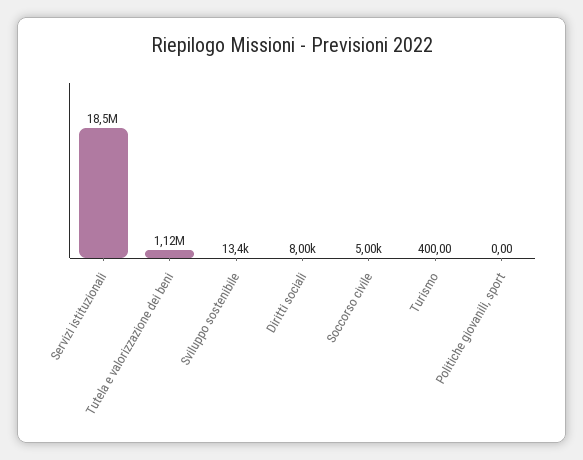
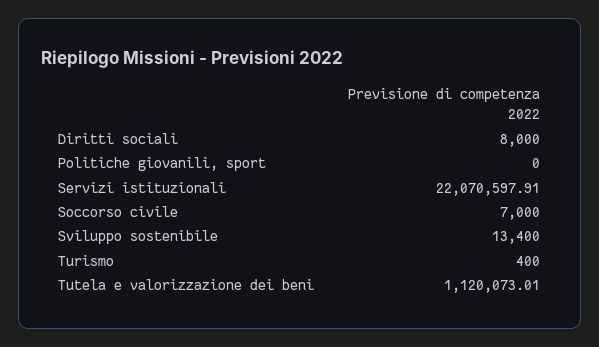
  {
-   "Servizi istituzionali": 18500000,
+   "Servizi istituzionali": 22070597.91,
    "Tutela e valorizzazione dei beni": 1120073.01,
    "Sviluppo sostenibile": 13400,
    "Diritti sociali": 8000,
-   "Soccorso civile": 5000,
+   "Soccorso civile": 7000,
    "Turismo": 400,
    "Politiche giovanili, sport": 0
  }

